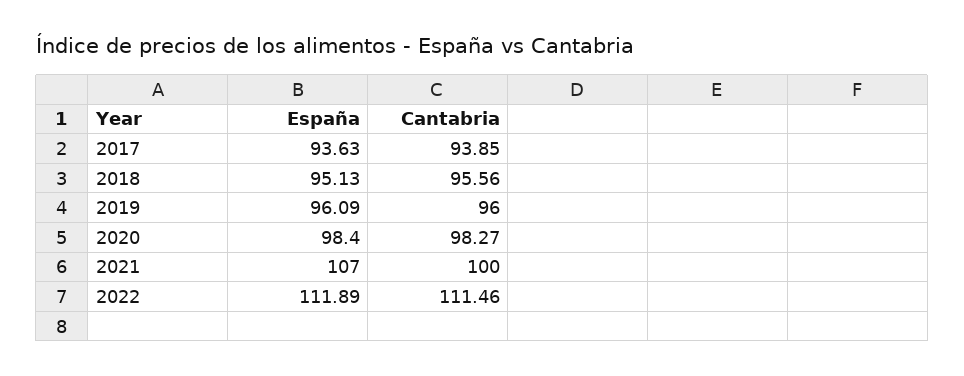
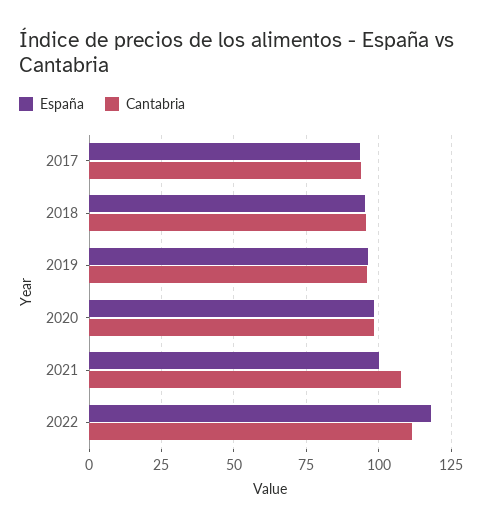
  {
    "España": {
      "2017": 93.63,
      "2018": 95.13,
      "2019": 96.09,
      "2020": 98.4,
-     "2021": 107,
+     "2021": 100,
-     "2022": 111.89
+     "2022": 117.5
    },
    "Cantabria": {
      "2017": 93.85,
      "2018": 95.56,
      "2019": 96,
      "2020": 98.27,
-     "2021": 100,
+     "2021": 107.5,
      "2022": 111.46
    }
  }

